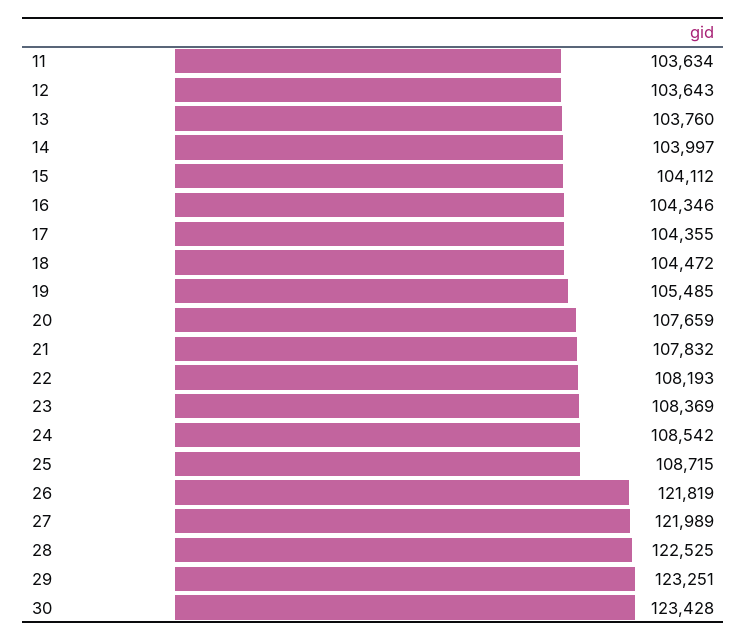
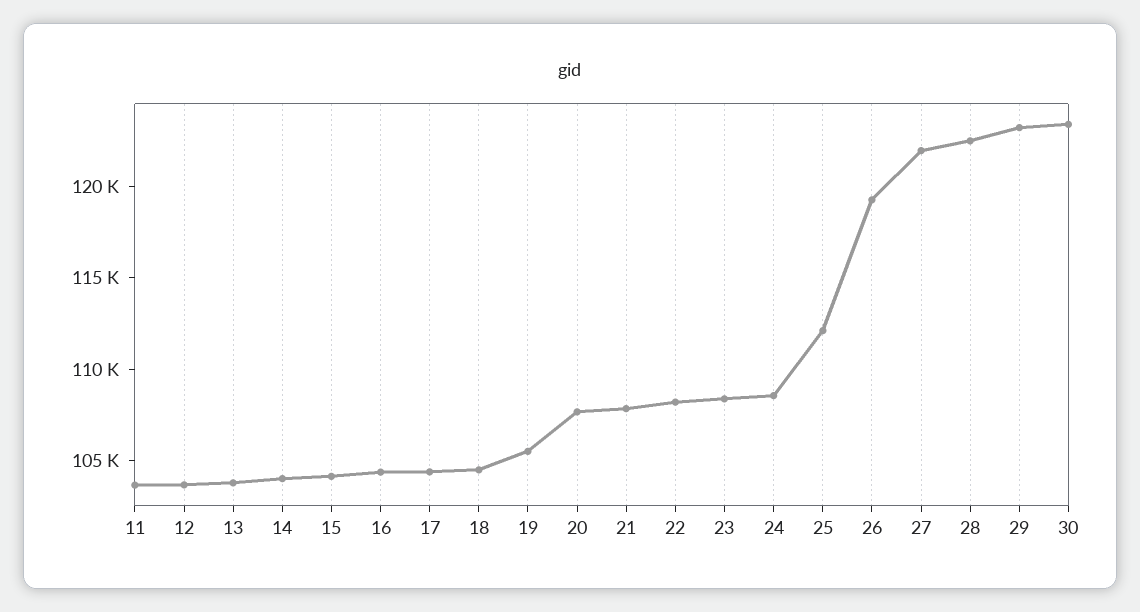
  {
    "11": 103634,
    "12": 103643,
    "13": 103760,
    "14": 103997,
    "15": 104112,
    "16": 104346,
    "17": 104355,
    "18": 104472,
    "19": 105485,
    "20": 107659,
    "21": 107832,
    "22": 108193,
    "23": 108369,
    "24": 108542,
-   "25": 108715,
+   "25": 112000,
-   "26": 121819,
+   "26": 119000,
    "27": 121989,
    "28": 122525,
    "29": 123251,
    "30": 123428
  }

